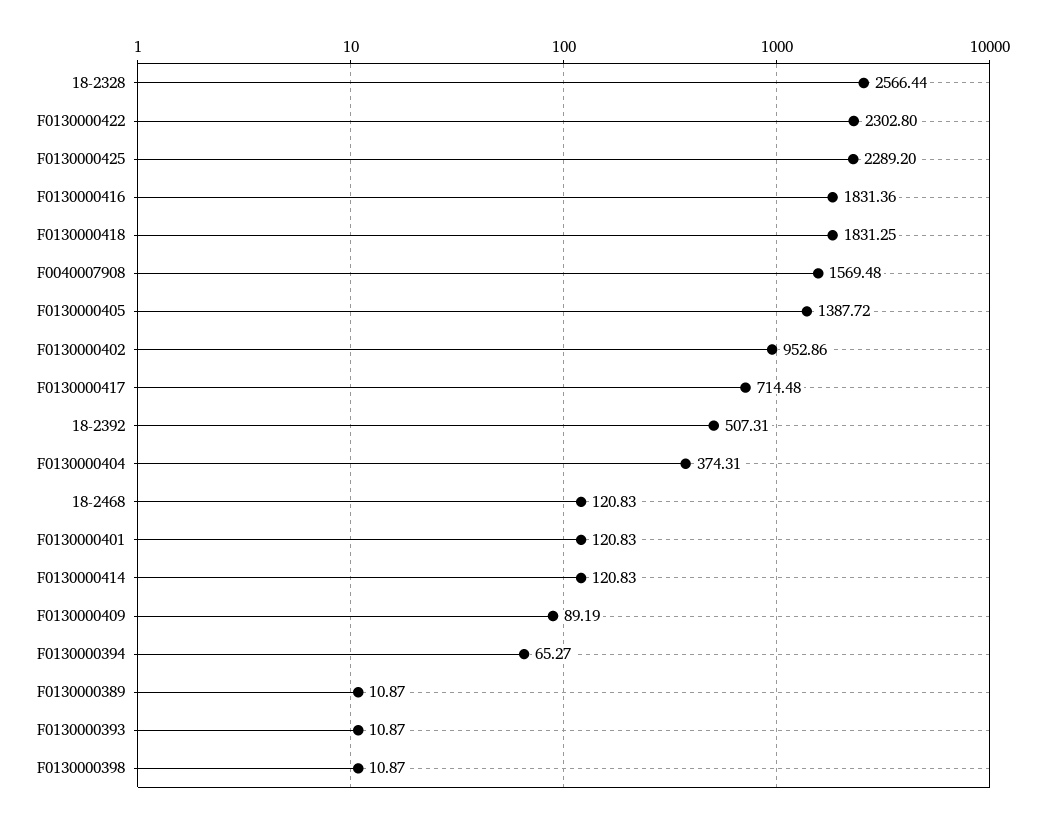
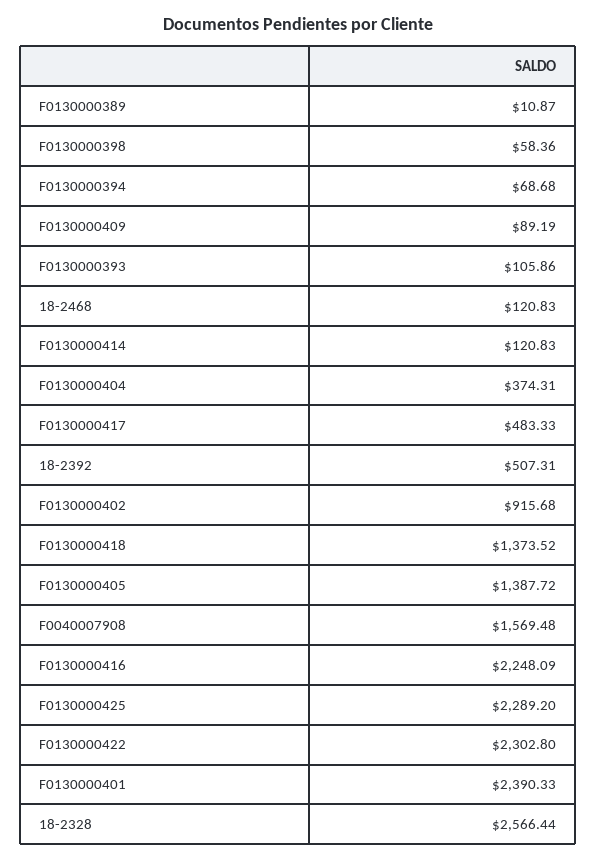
  {
    "18-2328": 2566.44,
    "F0130000422": 2302.8,
    "F0130000425": 2289.2,
-   "F0130000416": 1831.36,
+   "F0130000416": 2248.09,
-   "F0130000418": 1831.25,
+   "F0130000418": 1373.52,
    "F0040007908": 1569.48,
    "F0130000405": 1387.72,
-   "F0130000402": 952.86,
+   "F0130000402": 915.68,
-   "F0130000417": 714.48,
+   "F0130000417": 483.33,
    "18-2392": 507.31,
    "F0130000404": 374.31,
    "18-2468": 120.83,
-   "F0130000401": 120.83,
+   "F0130000401": 2390.33,
    "F0130000414": 120.83,
    "F0130000409": 89.19,
-   "F0130000394": 65.27,
+   "F0130000394": 68.68,
    "F0130000389": 10.87,
-   "F0130000393": 10.87,
+   "F0130000393": 105.86,
-   "F0130000398": 10.87
+   "F0130000398": 58.36
  }

